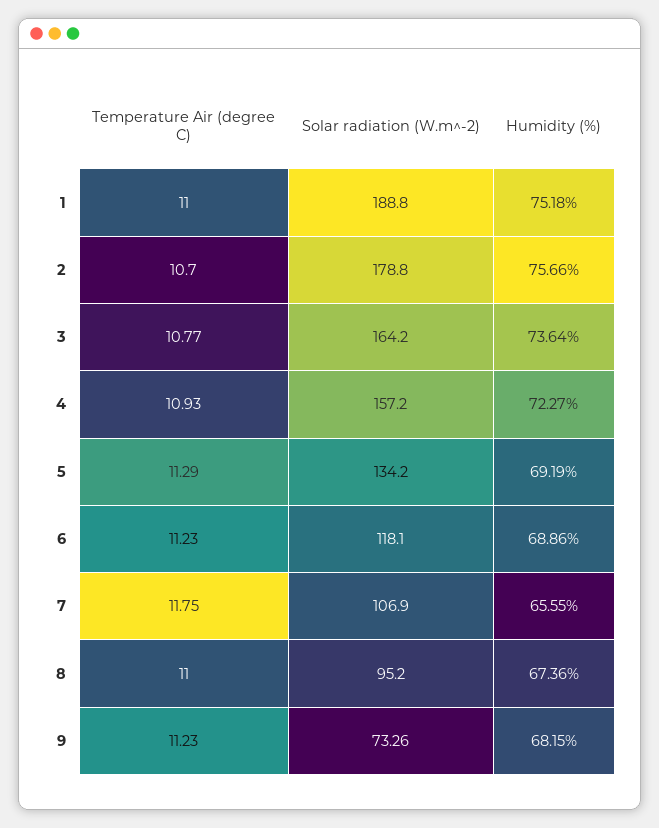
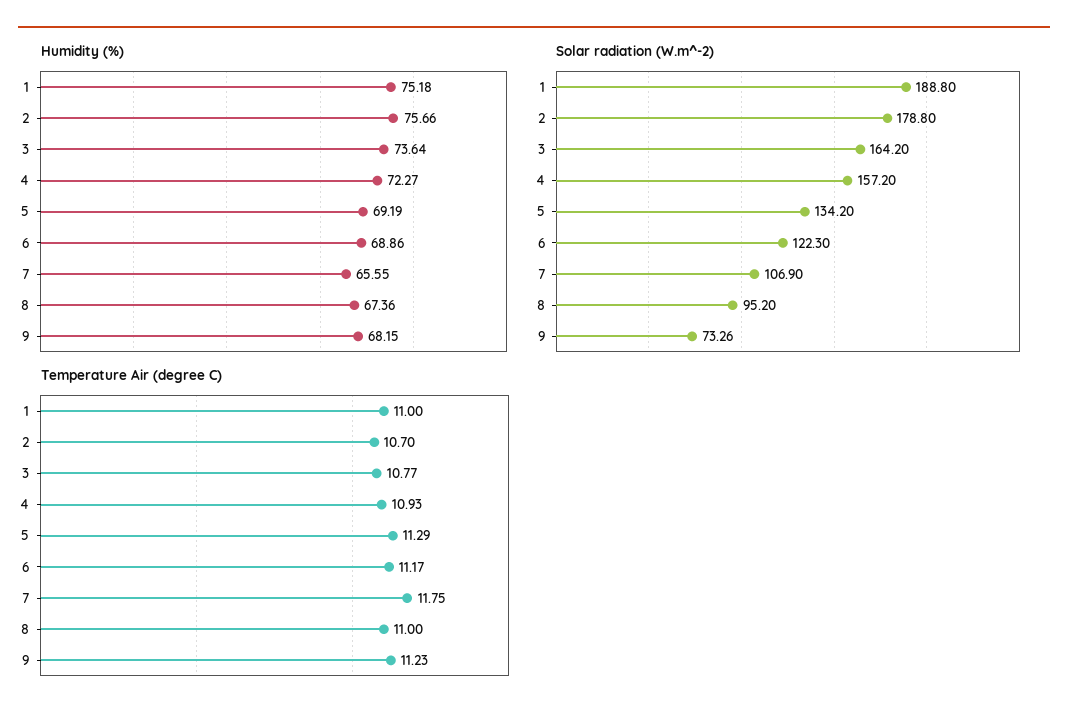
  {
    "Temperature Air (degree C)": {
      "1": 11,
      "2": 10.7,
      "3": 10.77,
      "4": 10.93,
      "5": 11.29,
-     "6": 11.23,
+     "6": 11.17,
      "7": 11.75,
      "8": 11,
      "9": 11.23
    },
    "Solar radiation (W.m^-2)": {
      "1": 188.8,
      "2": 178.8,
      "3": 164.2,
      "4": 157.2,
      "5": 134.2,
-     "6": 118.1,
+     "6": 122.3,
      "7": 106.9,
      "8": 95.2,
      "9": 73.26
    },
    "Humidity (%)": {
      "1": 75.18,
      "2": 75.66,
      "3": 73.64,
      "4": 72.27,
      "5": 69.19,
      "6": 68.86,
      "7": 65.55,
      "8": 67.36,
      "9": 68.15
    }
  }

